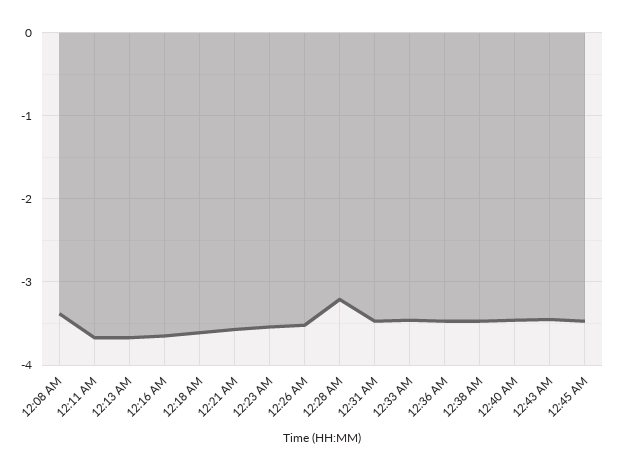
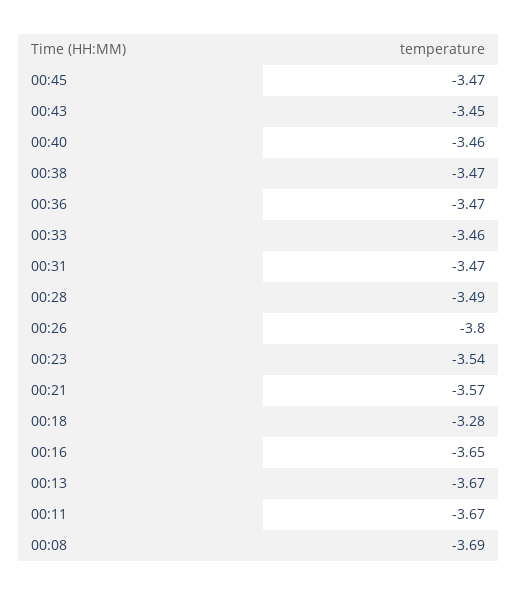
  {
-   "12:08 AM": -3.4,
+   "12:08 AM": -3.69,
    "12:11 AM": -3.67,
    "12:13 AM": -3.67,
    "12:16 AM": -3.65,
-   "12:18 AM": -3.6,
+   "12:18 AM": -3.28,
    "12:21 AM": -3.57,
    "12:23 AM": -3.54,
-   "12:26 AM": -3.5,
+   "12:26 AM": -3.8,
-   "12:28 AM": -3.2,
+   "12:28 AM": -3.49,
    "12:31 AM": -3.47,
    "12:33 AM": -3.46,
    "12:36 AM": -3.47,
    "12:38 AM": -3.47,
    "12:40 AM": -3.46,
    "12:43 AM": -3.45,
    "12:45 AM": -3.47
  }

